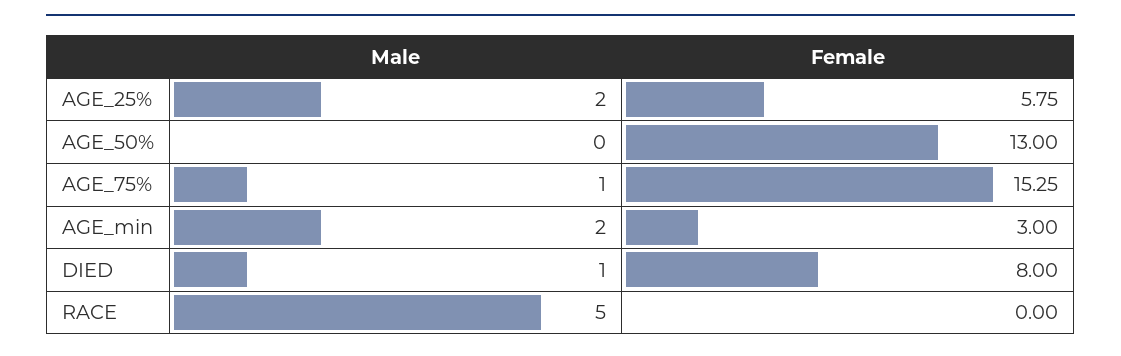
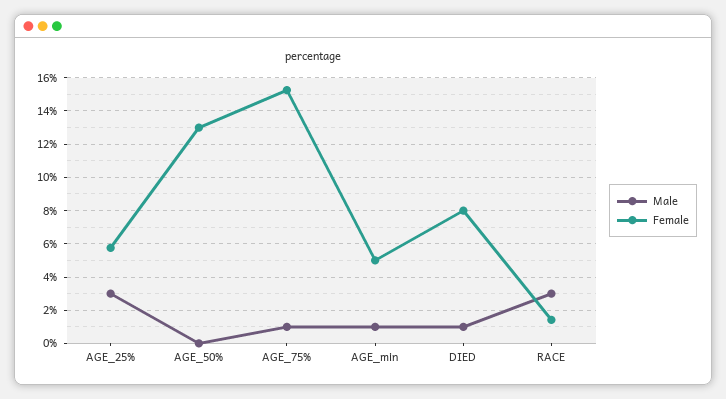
  {
    "Male": {
-     "AGE_25%": 2,
+     "AGE_25%": 3,
      "AGE_50%": 0,
      "AGE_75%": 1,
-     "AGE_min": 2,
+     "AGE_min": 1,
      "DIED": 1,
-     "RACE": 5
+     "RACE": 3
    },
    "Female": {
      "AGE_25%": 5.75,
      "AGE_50%": 13,
      "AGE_75%": 15.25,
-     "AGE_min": 3,
+     "AGE_min": 5,
      "DIED": 8,
-     "RACE": 0
+     "RACE": 1.5
    }
  }

